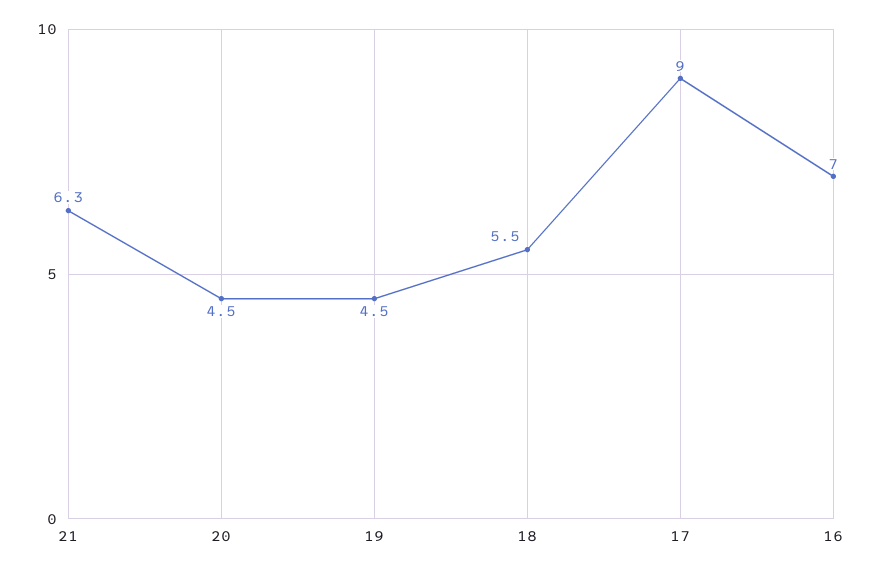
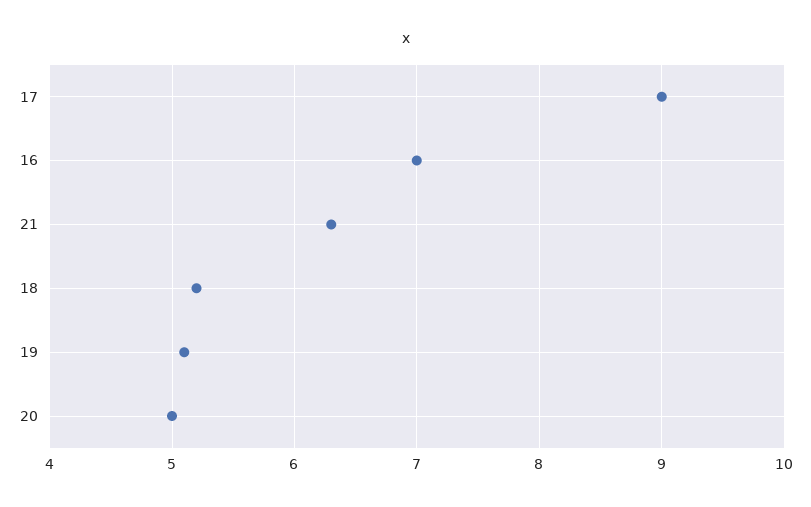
  {
    "21": 6.3,
-   "20": 4.5,
+   "20": 5,
-   "19": 4.5,
+   "19": 5.1,
-   "18": 5.5,
+   "18": 5.2,
    "17": 9,
    "16": 7
  }

